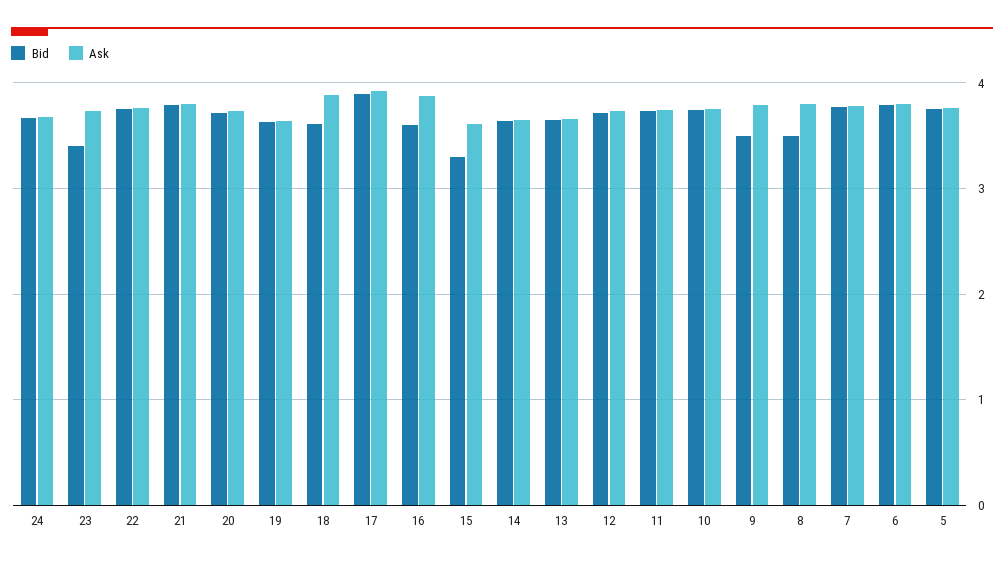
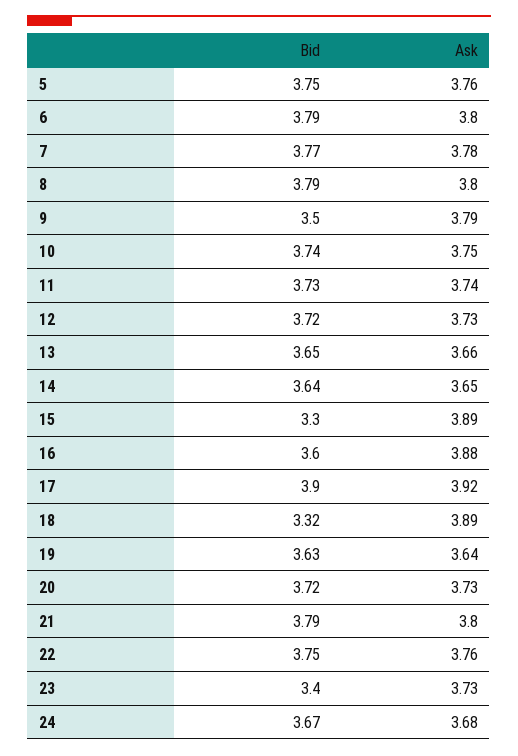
  {
    "Bid": {
      "24": 3.67,
      "23": 3.4,
      "22": 3.75,
      "21": 3.79,
      "20": 3.72,
      "19": 3.63,
-     "18": 3.6,
+     "18": 3.32,
      "17": 3.9,
      "16": 3.6,
      "15": 3.3,
      "14": 3.64,
      "13": 3.65,
      "12": 3.72,
      "11": 3.73,
      "10": 3.74,
      "9": 3.5,
-     "8": 3.5,
+     "8": 3.79,
      "7": 3.77,
      "6": 3.79,
      "5": 3.75
    },
    "Ask": {
      "24": 3.68,
      "23": 3.73,
      "22": 3.76,
      "21": 3.8,
      "20": 3.73,
      "19": 3.64,
      "18": 3.89,
      "17": 3.92,
      "16": 3.88,
-     "15": 3.6,
+     "15": 3.89,
      "14": 3.65,
      "13": 3.66,
      "12": 3.73,
      "11": 3.74,
      "10": 3.75,
      "9": 3.79,
      "8": 3.8,
      "7": 3.78,
      "6": 3.8,
      "5": 3.76
    }
  }

